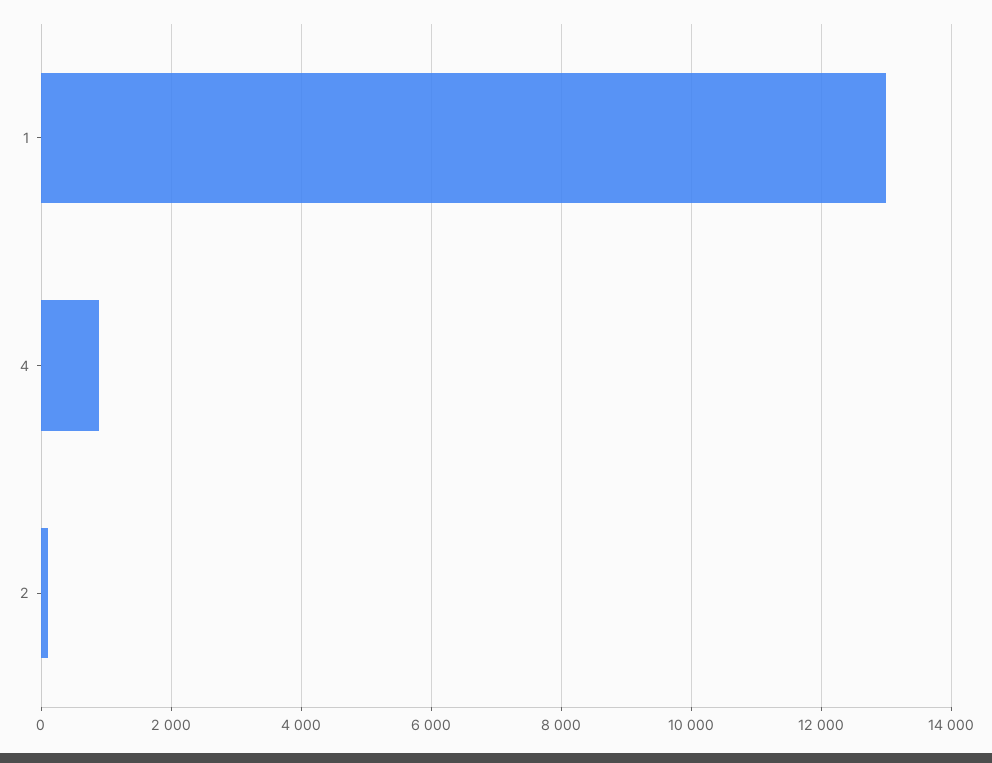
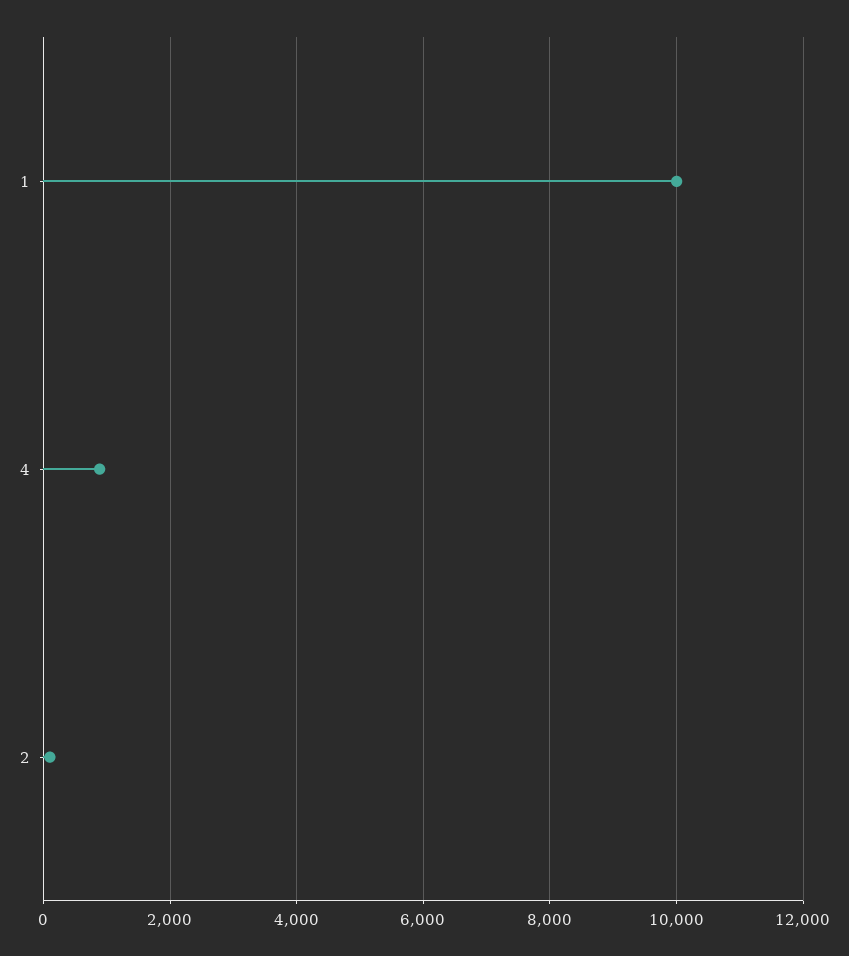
  {
-   "1": 13000,
+   "1": 10000,
    "4": 800,
    "2": 200
  }

